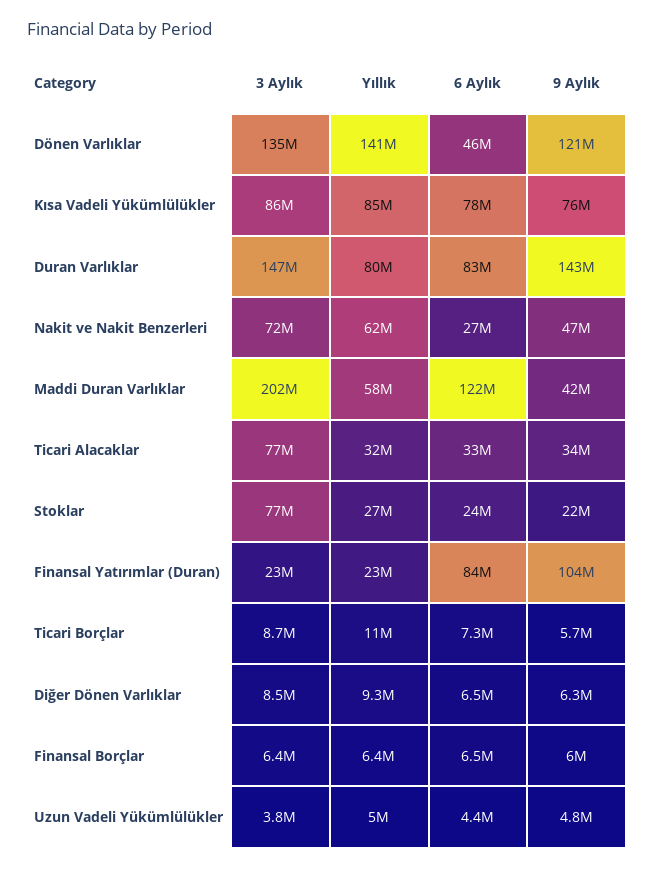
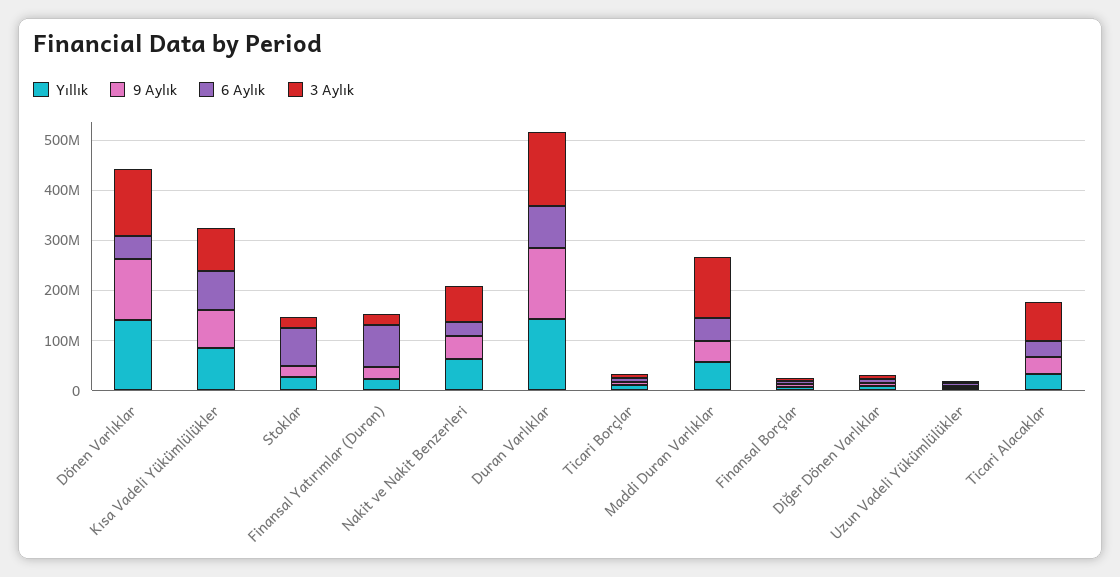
  {
    "3 Aylık": {
      "Dönen Varlıklar": 135000000,
      "Kısa Vadeli Yükümlülükler": 86000000,
      "Duran Varlıklar": 147000000,
      "Nakit ve Nakit Benzerleri": 72000000,
-     "Maddi Duran Varlıklar": 202000000,
+     "Maddi Duran Varlıklar": 120000000,
      "Ticari Alacaklar": 77000000,
-     "Stoklar": 77000000,
+     "Stoklar": 20000000,
      "Finansal Yatırımlar (Duran)": 23000000,
      "Ticari Borçlar": 8700000,
      "Diğer Dönen Varlıklar": 8500000,
      "Finansal Borçlar": 6400000,
      "Uzun Vadeli Yükümlülükler": 3800000
    },
    "Yıllık": {
      "Dönen Varlıklar": 141000000,
      "Kısa Vadeli Yükümlülükler": 85000000,
-     "Duran Varlıklar": 80000000,
+     "Duran Varlıklar": 140000000,
      "Nakit ve Nakit Benzerleri": 62000000,
      "Maddi Duran Varlıklar": 58000000,
      "Ticari Alacaklar": 32000000,
      "Stoklar": 27000000,
      "Finansal Yatırımlar (Duran)": 23000000,
      "Ticari Borçlar": 11000000,
      "Diğer Dönen Varlıklar": 9300000,
      "Finansal Borçlar": 6400000,
      "Uzun Vadeli Yükümlülükler": 5000000
    },
    "6 Aylık": {
      "Dönen Varlıklar": 46000000,
      "Kısa Vadeli Yükümlülükler": 78000000,
      "Duran Varlıklar": 83000000,
      "Nakit ve Nakit Benzerleri": 27000000,
-     "Maddi Duran Varlıklar": 122000000,
+     "Maddi Duran Varlıklar": 40000000,
      "Ticari Alacaklar": 33000000,
-     "Stoklar": 24000000,
+     "Stoklar": 80000000,
      "Finansal Yatırımlar (Duran)": 84000000,
      "Ticari Borçlar": 7300000,
      "Diğer Dönen Varlıklar": 6500000,
      "Finansal Borçlar": 6500000,
      "Uzun Vadeli Yükümlülükler": 4400000
    },
    "9 Aylık": {
      "Dönen Varlıklar": 121000000,
      "Kısa Vadeli Yükümlülükler": 76000000,
      "Duran Varlıklar": 143000000,
      "Nakit ve Nakit Benzerleri": 47000000,
      "Maddi Duran Varlıklar": 42000000,
      "Ticari Alacaklar": 34000000,
      "Stoklar": 22000000,
-     "Finansal Yatırımlar (Duran)": 104000000,
+     "Finansal Yatırımlar (Duran)": 20000000,
      "Ticari Borçlar": 5700000,
      "Diğer Dönen Varlıklar": 6300000,
      "Finansal Borçlar": 6000000,
      "Uzun Vadeli Yükümlülükler": 4800000
    }
  }

